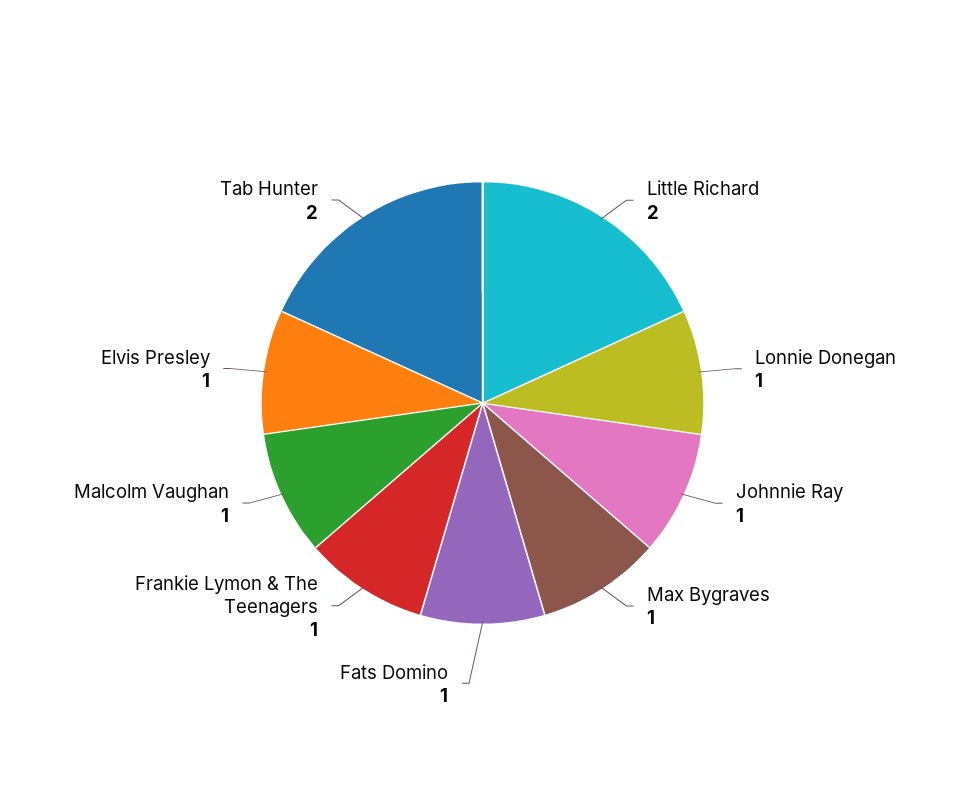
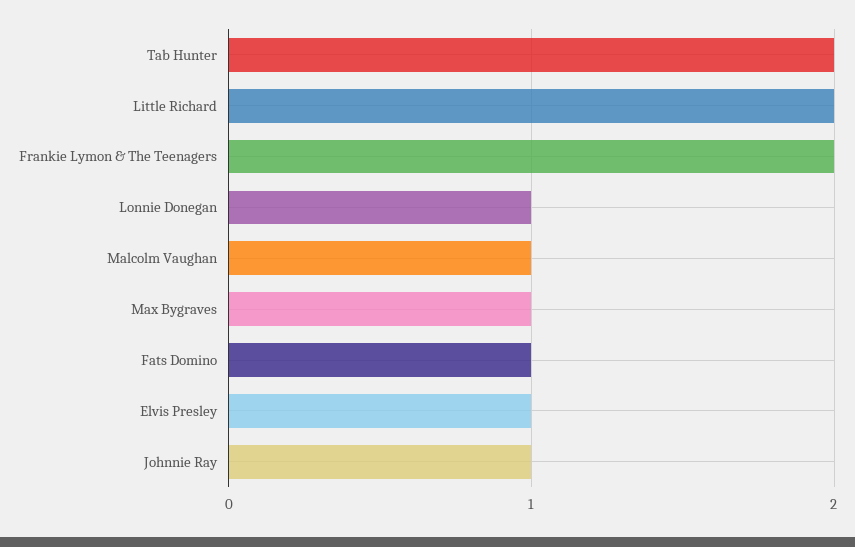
  {
    "Little Richard": 2,
    "Lonnie Donegan": 1,
    "Johnnie Ray": 1,
    "Max Bygraves": 1,
    "Fats Domino": 1,
-   "Frankie Lymon & The Teenagers": 1,
+   "Frankie Lymon & The Teenagers": 2,
    "Malcolm Vaughan": 1,
    "Elvis Presley": 1,
    "Tab Hunter": 2
  }

